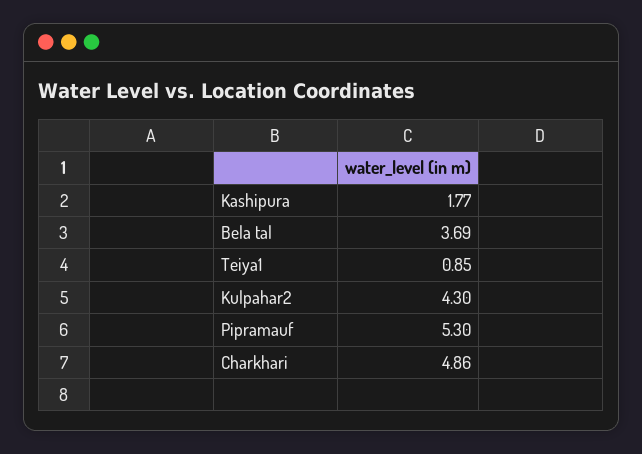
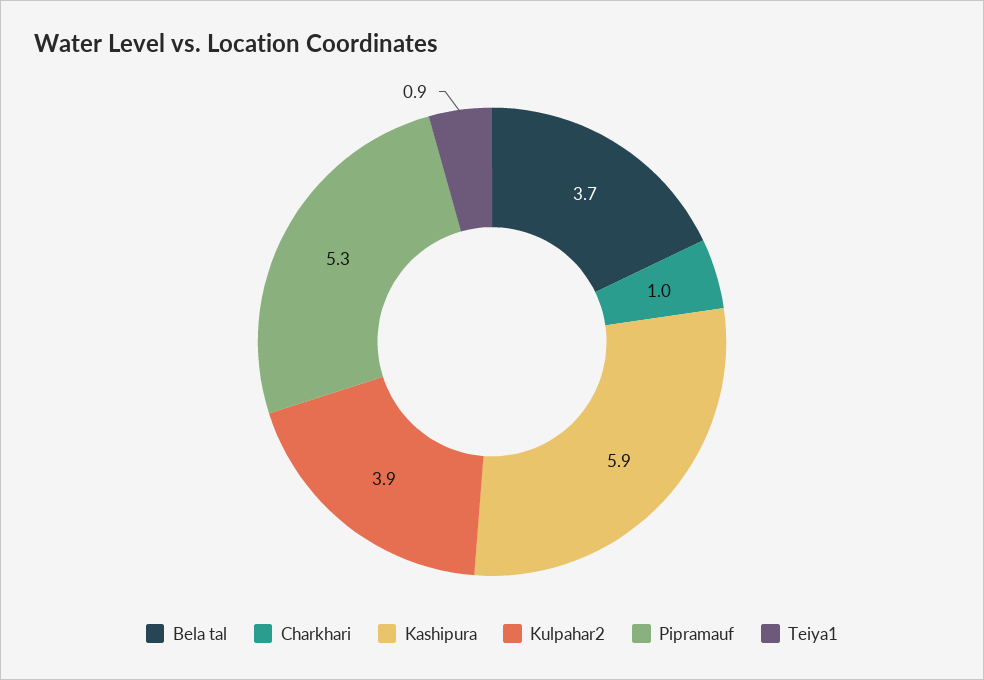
  {
-   "Kashipura": 1.77,
+   "Kashipura": 5.9,
    "Bela tal": 3.69,
    "Teiya1": 0.85,
-   "Kulpahar2": 4.3,
+   "Kulpahar2": 3.9,
    "Pipramauf": 5.3,
-   "Charkhari": 4.86
+   "Charkhari": 1
  }

